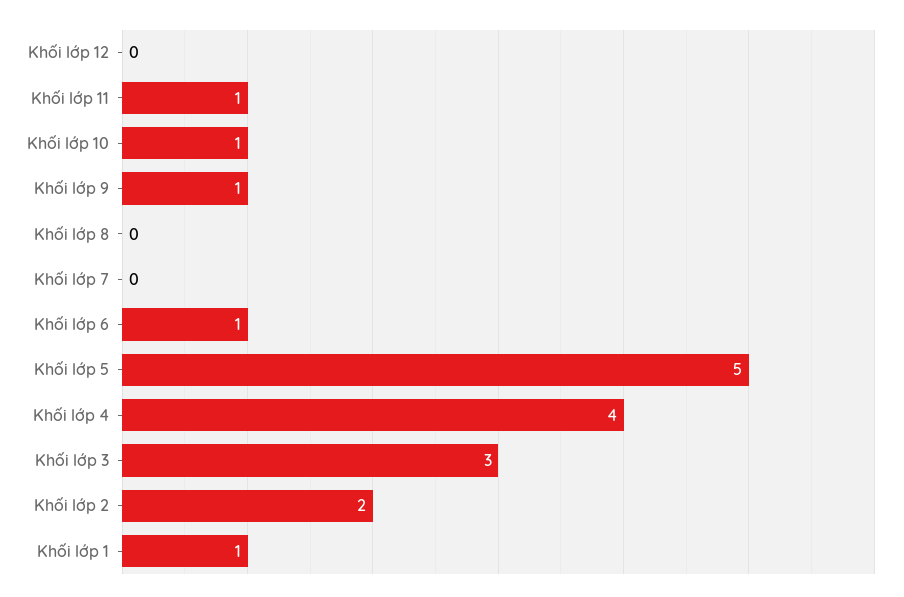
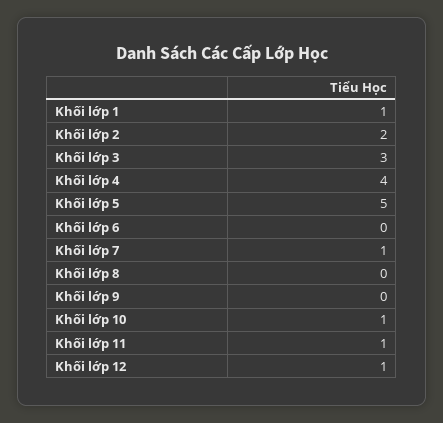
  {
-   "Khối lớp 12": 0,
+   "Khối lớp 12": 1,
    "Khối lớp 11": 1,
    "Khối lớp 10": 1,
-   "Khối lớp 9": 1,
+   "Khối lớp 9": 0,
    "Khối lớp 8": 0,
-   "Khối lớp 7": 0,
+   "Khối lớp 7": 1,
-   "Khối lớp 6": 1,
+   "Khối lớp 6": 0,
    "Khối lớp 5": 5,
    "Khối lớp 4": 4,
    "Khối lớp 3": 3,
    "Khối lớp 2": 2,
    "Khối lớp 1": 1
  }

